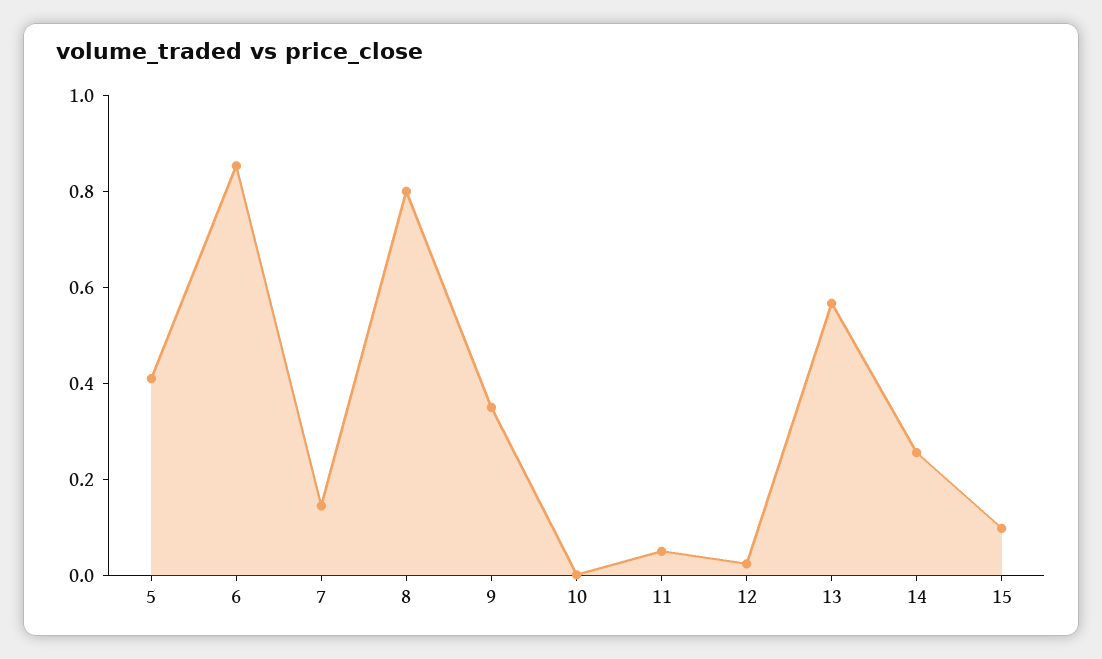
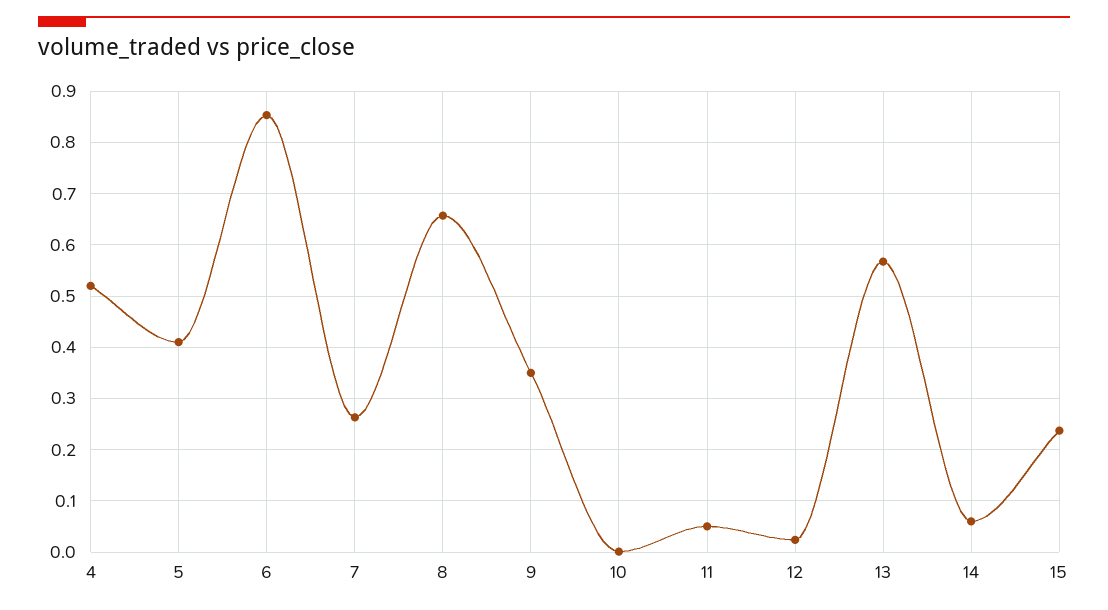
  {
    "5": 0.42,
    "6": 0.86,
-   "7": 0.15,
+   "7": 0.26,
-   "8": 0.8,
+   "8": 0.66,
    "9": 0.36,
    "10": 0,
    "11": 0.06,
    "12": 0.02,
    "13": 0.56,
-   "14": 0.25,
+   "14": 0.06,
-   "15": 0.1
+   "15": 0.24,
+   "4": 0.52
  }

